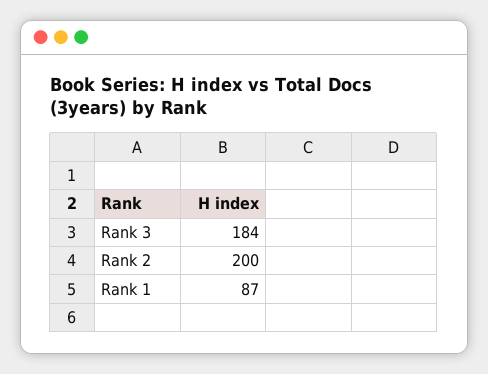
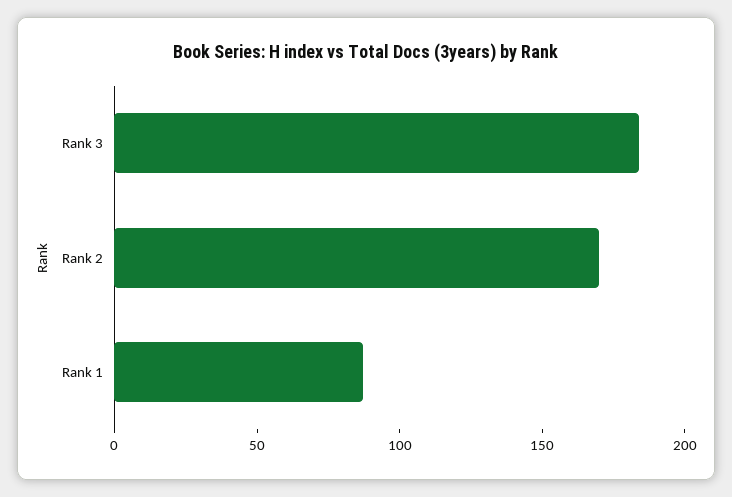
  {
    "Rank 3": 184,
-   "Rank 2": 200,
+   "Rank 2": 170,
    "Rank 1": 87
  }

